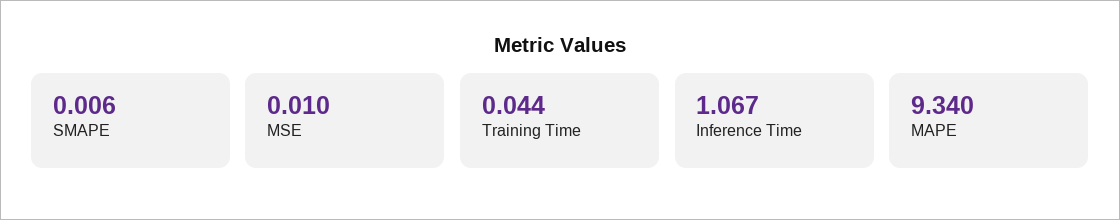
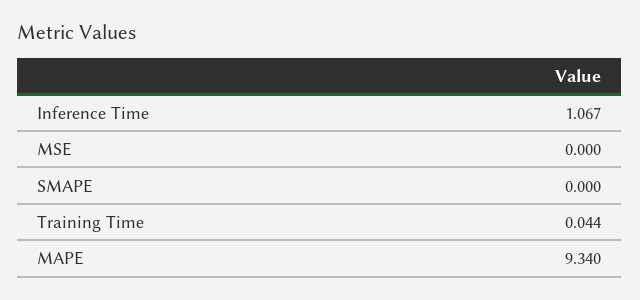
  {
-   "SMAPE": 0.006,
+   "SMAPE": 0,
-   "MSE": 0.01,
+   "MSE": 0,
    "Training Time": 0.044,
    "Inference Time": 1.067,
    "MAPE": 9.34
  }

